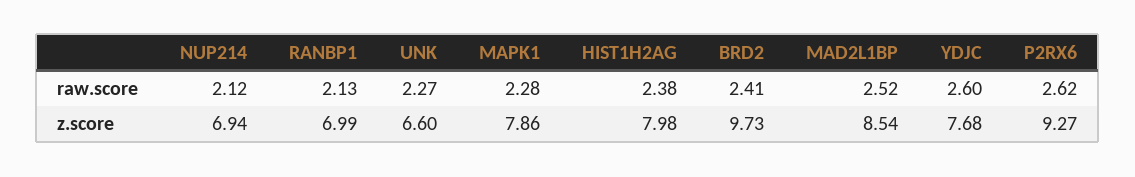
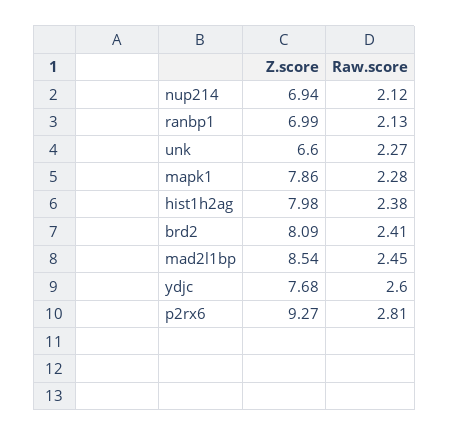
  {
    "NUP214": {
      "raw.score": 2.12,
      "z.score": 6.94
    },
    "RANBP1": {
      "raw.score": 2.13,
      "z.score": 6.99
    },
    "UNK": {
      "raw.score": 2.27,
      "z.score": 6.6
    },
    "MAPK1": {
      "raw.score": 2.28,
      "z.score": 7.86
    },
    "HIST1H2AG": {
      "raw.score": 2.38,
      "z.score": 7.98
    },
    "BRD2": {
      "raw.score": 2.41,
-     "z.score": 9.73
+     "z.score": 8.09
    },
    "MAD2L1BP": {
-     "raw.score": 2.52,
+     "raw.score": 2.45,
      "z.score": 8.54
    },
    "YDJC": {
      "raw.score": 2.6,
      "z.score": 7.68
    },
    "P2RX6": {
-     "raw.score": 2.62,
+     "raw.score": 2.81,
      "z.score": 9.27
    }
  }

